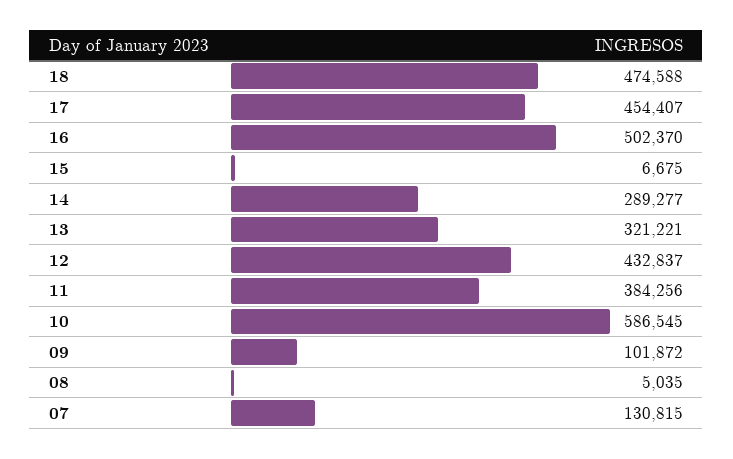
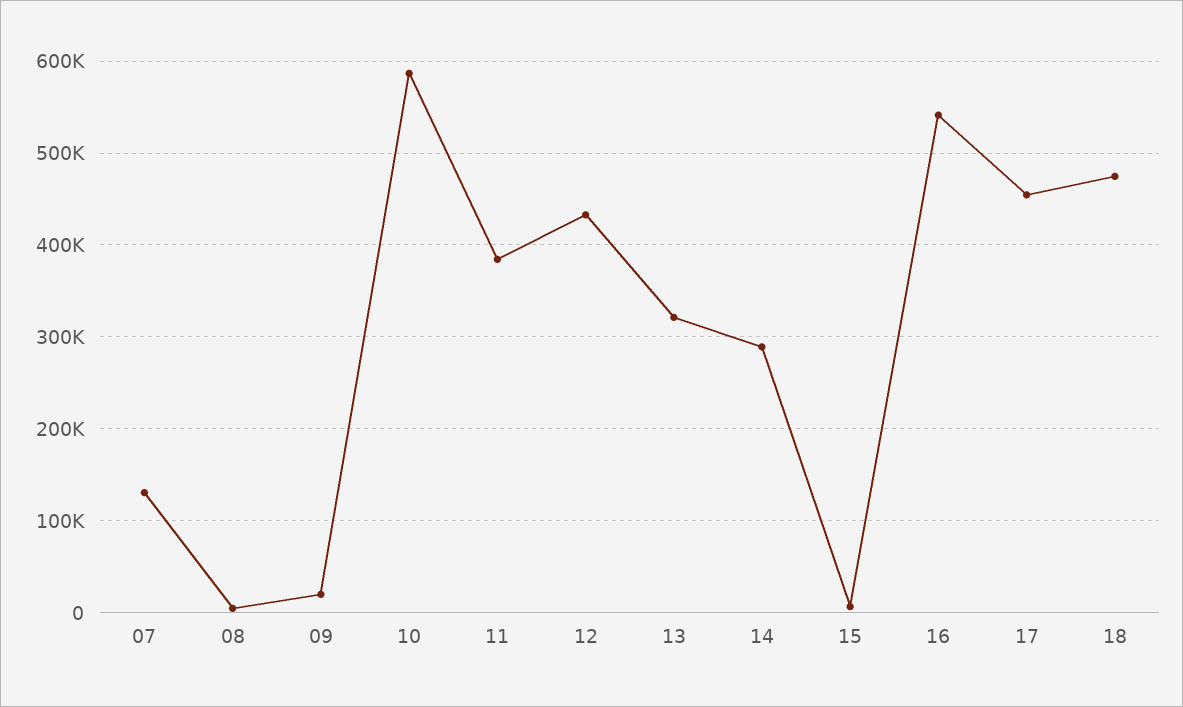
  {
    "18": 474588,
    "17": 454407,
-   "16": 502370,
+   "16": 540000,
    "15": 6675,
    "14": 289277,
    "13": 321221,
    "12": 432837,
    "11": 384256,
    "10": 586545,
-   "09": 101872,
+   "09": 20000,
    "08": 5035,
    "07": 130815
  }

